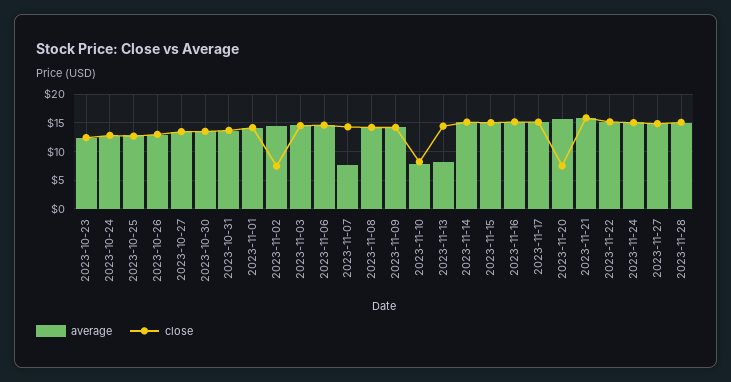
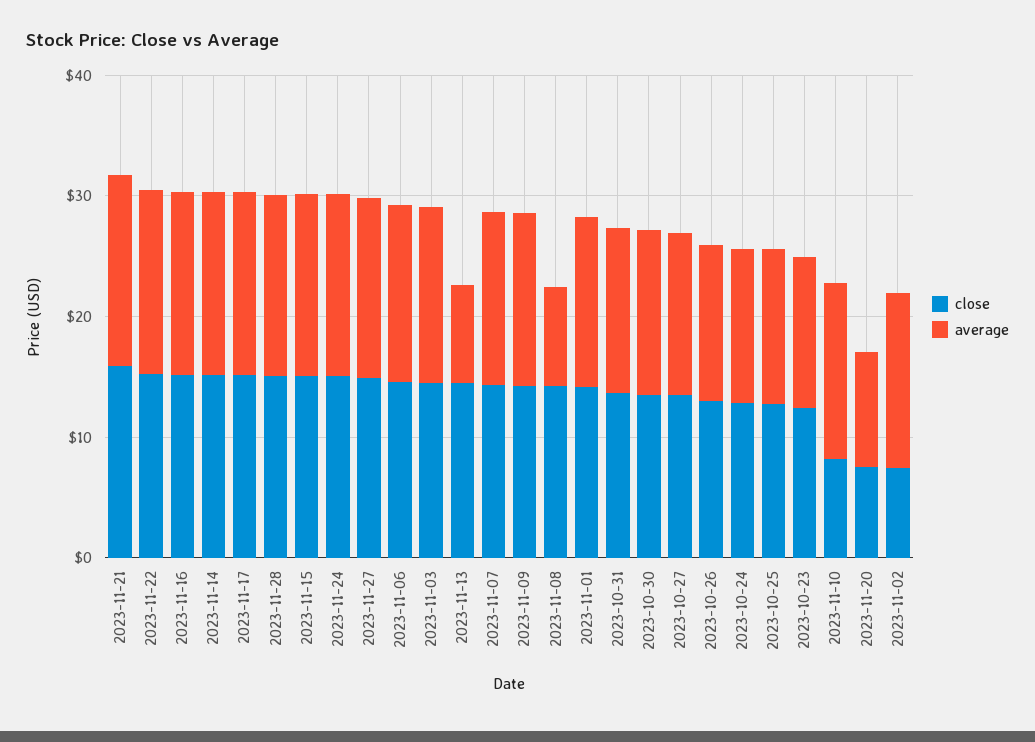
  {
    "average": {
      "2023-10-23": 12,
      "2023-10-24": 12,
      "2023-10-25": 12,
      "2023-10-26": 12,
      "2023-10-27": 14,
      "2023-10-30": 14,
      "2023-10-31": 14,
      "2023-11-01": 14,
      "2023-11-02": 14,
      "2023-11-03": 14,
      "2023-11-06": 14,
-     "2023-11-07": 7.5,
+     "2023-11-07": 14,
-     "2023-11-08": 15,
+     "2023-11-08": 8,
      "2023-11-09": 14,
-     "2023-11-10": 7.5,
+     "2023-11-10": 14,
      "2023-11-13": 8,
      "2023-11-14": 16,
      "2023-11-15": 16,
      "2023-11-16": 16,
      "2023-11-17": 16,
-     "2023-11-20": 15,
+     "2023-11-20": 10,
      "2023-11-21": 16,
      "2023-11-22": 16,
      "2023-11-24": 16,
      "2023-11-27": 14,
      "2023-11-28": 16
    },
    "close": {
      "2023-10-23": 12,
      "2023-10-24": 12,
      "2023-10-25": 12,
      "2023-10-26": 14,
      "2023-10-27": 14,
      "2023-10-30": 14,
      "2023-10-31": 14,
      "2023-11-01": 14,
      "2023-11-02": 8,
      "2023-11-03": 14,
      "2023-11-06": 14,
      "2023-11-07": 14,
      "2023-11-08": 14,
      "2023-11-09": 14,
      "2023-11-10": 8,
      "2023-11-13": 14,
      "2023-11-14": 16,
      "2023-11-15": 16,
      "2023-11-16": 16,
      "2023-11-17": 16,
      "2023-11-20": 8,
      "2023-11-21": 16,
      "2023-11-22": 16,
      "2023-11-24": 16,
      "2023-11-27": 14,
      "2023-11-28": 16
    }
  }

